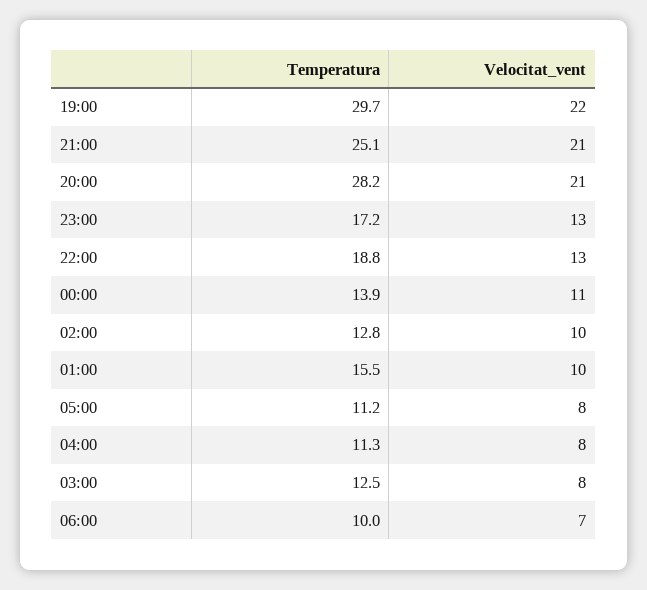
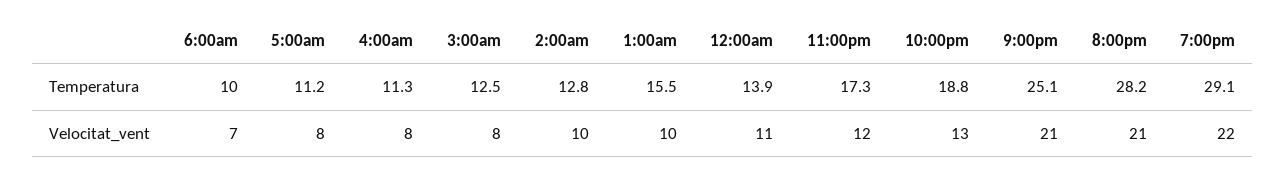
  {
    "Temperatura": {
-     "19:00": 29.7,
+     "19:00": 29.1,
      "21:00": 25.1,
      "20:00": 28.2,
-     "23:00": 17.2,
+     "23:00": 17.3,
      "22:00": 18.8,
      "00:00": 13.9,
      "02:00": 12.8,
      "01:00": 15.5,
      "05:00": 11.2,
      "04:00": 11.3,
      "03:00": 12.5,
      "06:00": 10
    },
    "Velocitat_vent": {
      "19:00": 22,
      "21:00": 21,
      "20:00": 21,
-     "23:00": 13,
+     "23:00": 12,
      "22:00": 13,
      "00:00": 11,
      "02:00": 10,
      "01:00": 10,
      "05:00": 8,
      "04:00": 8,
      "03:00": 8,
      "06:00": 7
    }
  }

